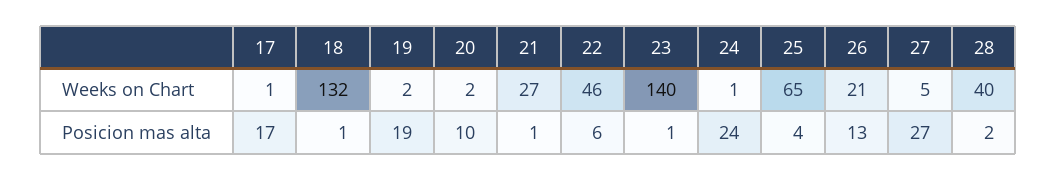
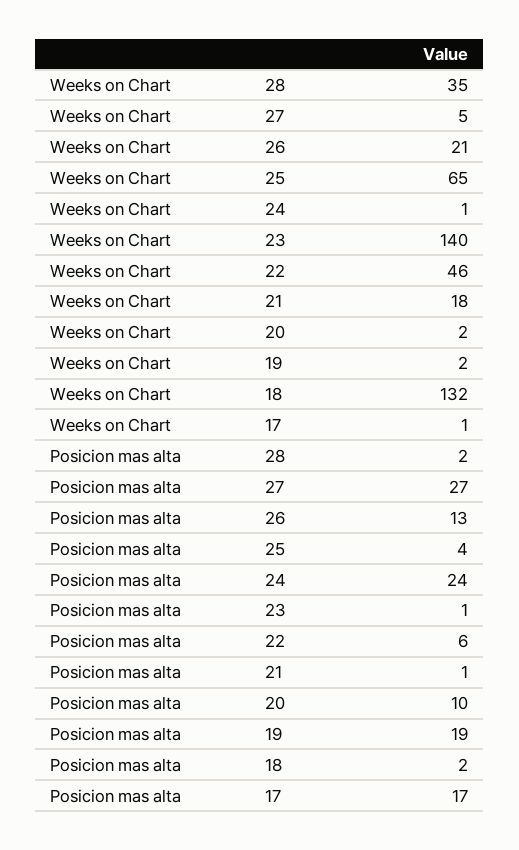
  {
    "17": {
      "Weeks on Chart": 1,
      "Posicion mas alta": 17
    },
    "18": {
      "Weeks on Chart": 132,
-     "Posicion mas alta": 1
+     "Posicion mas alta": 2
    },
    "19": {
      "Weeks on Chart": 2,
      "Posicion mas alta": 19
    },
    "20": {
      "Weeks on Chart": 2,
      "Posicion mas alta": 10
    },
    "21": {
-     "Weeks on Chart": 27,
+     "Weeks on Chart": 18,
      "Posicion mas alta": 1
    },
    "22": {
      "Weeks on Chart": 46,
      "Posicion mas alta": 6
    },
    "23": {
      "Weeks on Chart": 140,
      "Posicion mas alta": 1
    },
    "24": {
      "Weeks on Chart": 1,
      "Posicion mas alta": 24
    },
    "25": {
      "Weeks on Chart": 65,
      "Posicion mas alta": 4
    },
    "26": {
      "Weeks on Chart": 21,
      "Posicion mas alta": 13
    },
    "27": {
      "Weeks on Chart": 5,
      "Posicion mas alta": 27
    },
    "28": {
-     "Weeks on Chart": 40,
+     "Weeks on Chart": 35,
      "Posicion mas alta": 2
    }
  }

